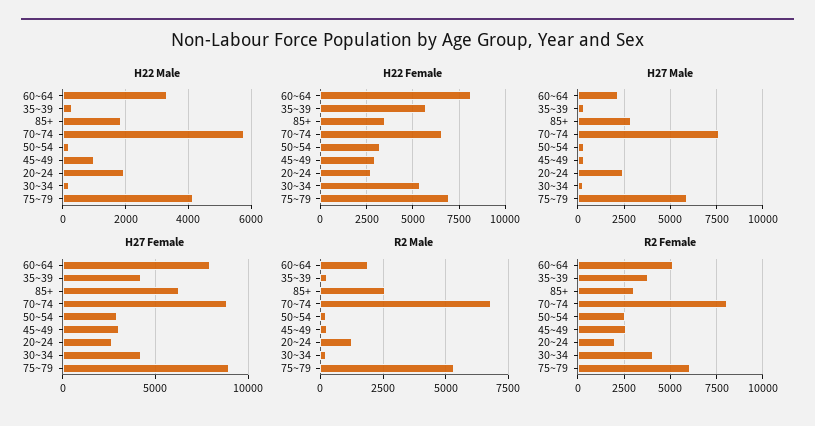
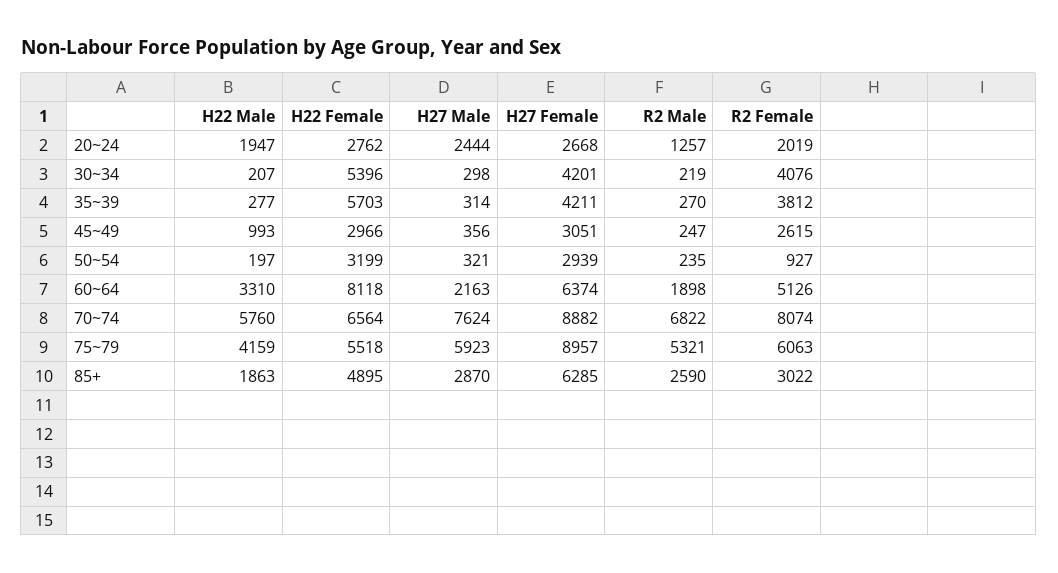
  {
    "H22 Male": {
      "60~64": 3310,
      "35~39": 277,
      "85+": 1863,
      "70~74": 5760,
      "50~54": 197,
      "45~49": 993,
      "20~24": 1947,
      "30~34": 207,
      "75~79": 4159
    },
    "H22 Female": {
      "60~64": 8118,
      "35~39": 5703,
-     "85+": 3500,
+     "85+": 4895,
      "70~74": 6564,
      "50~54": 3199,
      "45~49": 2966,
      "20~24": 2762,
      "30~34": 5396,
-     "75~79": 7000
+     "75~79": 5518
    },
    "H27 Male": {
      "60~64": 2163,
      "35~39": 314,
      "85+": 2870,
      "70~74": 7624,
      "50~54": 321,
      "45~49": 356,
      "20~24": 2444,
      "30~34": 298,
      "75~79": 5923
    },
    "H27 Female": {
-     "60~64": 8000,
+     "60~64": 6374,
      "35~39": 4211,
      "85+": 6285,
      "70~74": 8882,
      "50~54": 2939,
      "45~49": 3051,
      "20~24": 2668,
      "30~34": 4201,
      "75~79": 8957
    },
    "R2 Male": {
      "60~64": 1898,
      "35~39": 270,
      "85+": 2590,
      "70~74": 6822,
      "50~54": 235,
      "45~49": 247,
      "20~24": 1257,
      "30~34": 219,
      "75~79": 5321
    },
    "R2 Female": {
      "60~64": 5126,
      "35~39": 3812,
      "85+": 3022,
      "70~74": 8074,
-     "50~54": 2500,
+     "50~54": 927,
      "45~49": 2615,
      "20~24": 2019,
      "30~34": 4076,
      "75~79": 6063
    }
  }

